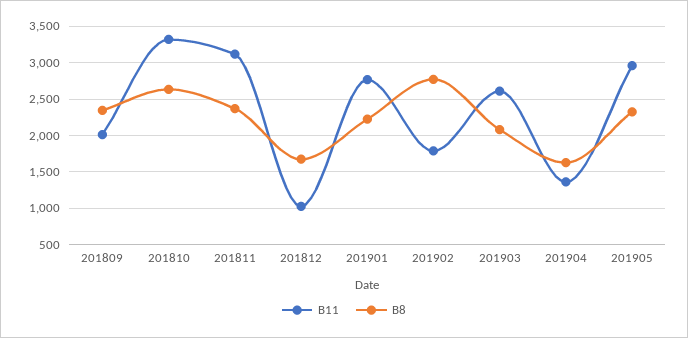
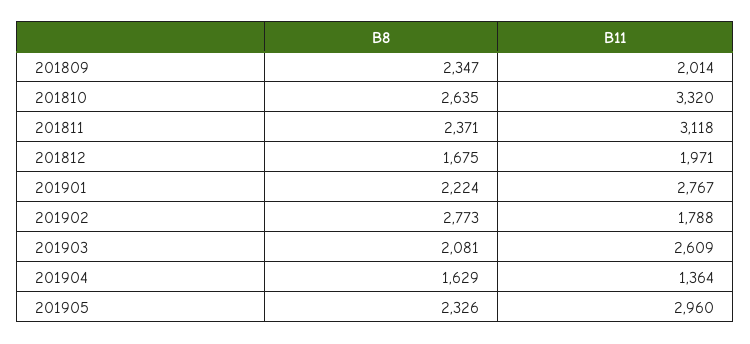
  {
    "B11": {
      "201809": 2014,
      "201810": 3320,
      "201811": 3118,
-     "201812": 1000,
+     "201812": 1971,
      "201901": 2767,
      "201902": 1788,
      "201903": 2609,
      "201904": 1364,
      "201905": 2960
    },
    "B8": {
      "201809": 2347,
      "201810": 2635,
      "201811": 2371,
      "201812": 1675,
      "201901": 2224,
      "201902": 2773,
      "201903": 2081,
      "201904": 1629,
      "201905": 2326
    }
  }

